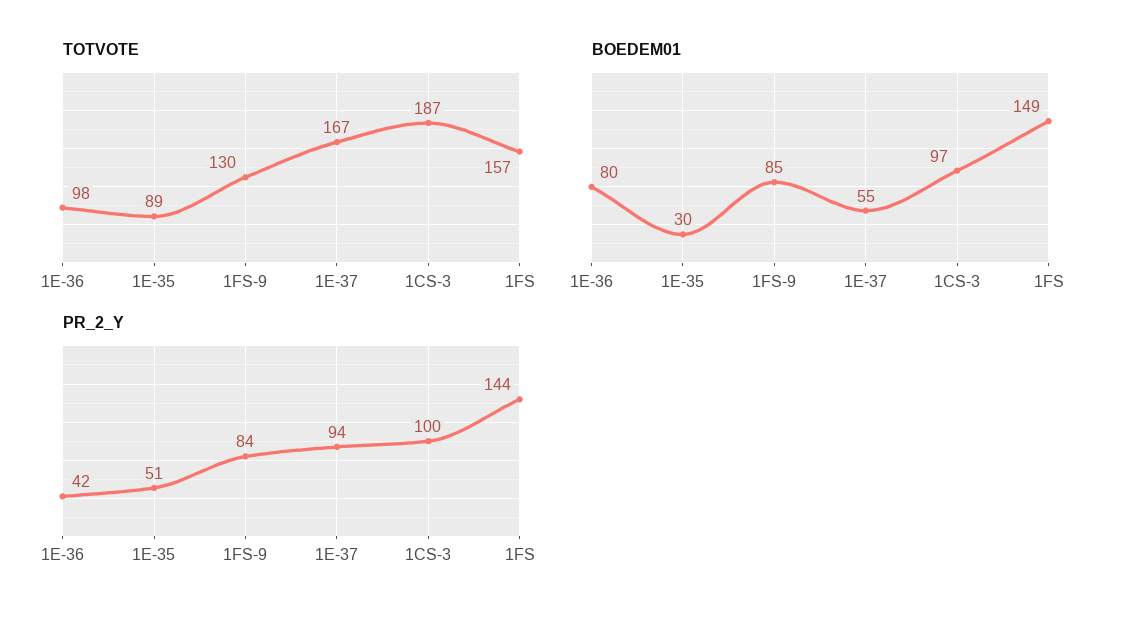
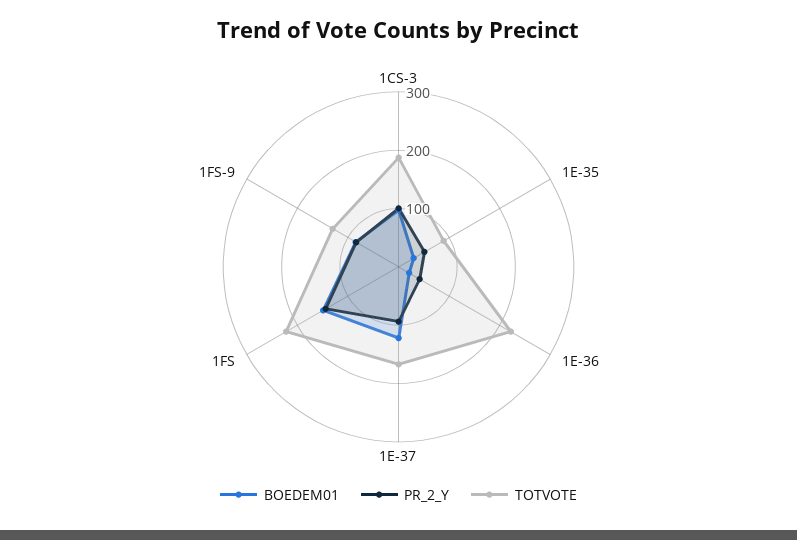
  {
    "TOTVOTE": {
-     "1E-36": 98,
+     "1E-36": 220,
      "1E-35": 89,
      "1FS-9": 130,
      "1E-37": 167,
      "1CS-3": 187,
-     "1FS": 157
+     "1FS": 220
    },
    "BOEDEM01": {
-     "1E-36": 80,
+     "1E-36": 20,
      "1E-35": 30,
      "1FS-9": 85,
-     "1E-37": 55,
+     "1E-37": 120,
      "1CS-3": 97,
      "1FS": 149
    },
    "PR_2_Y": {
      "1E-36": 42,
      "1E-35": 51,
      "1FS-9": 84,
      "1E-37": 94,
      "1CS-3": 100,
      "1FS": 144
    }
  }

